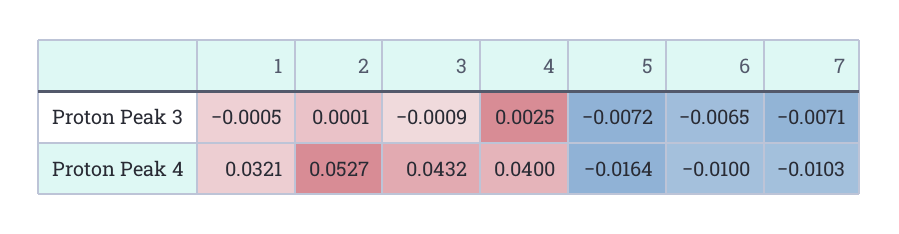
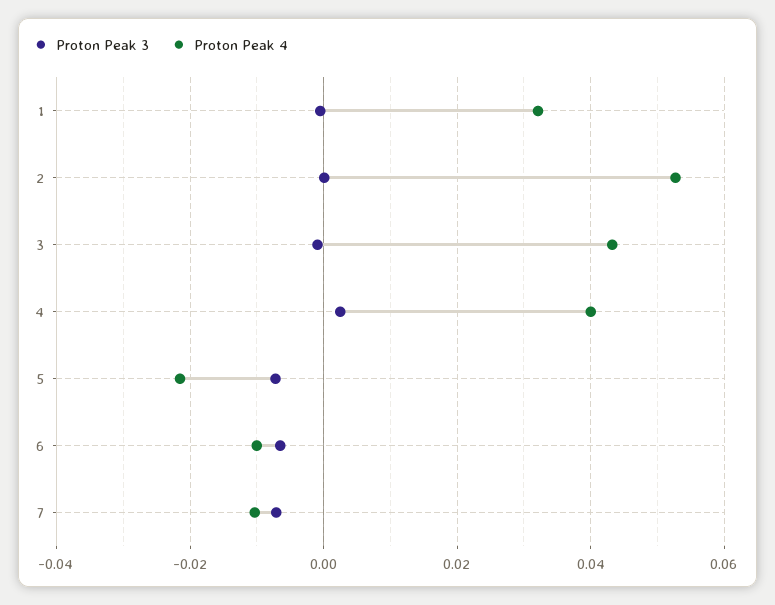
  {
    "Proton Peak 3": {
      "1": -0.0005,
      "2": 0.0001,
      "3": -0.0009,
      "4": 0.0025,
      "5": -0.0072,
      "6": -0.0065,
      "7": -0.0071
    },
    "Proton Peak 4": {
      "1": 0.0321,
      "2": 0.0527,
      "3": 0.0432,
      "4": 0.04,
-     "5": -0.0164,
+     "5": -0.022,
      "6": -0.01,
      "7": -0.0103
    }
  }

